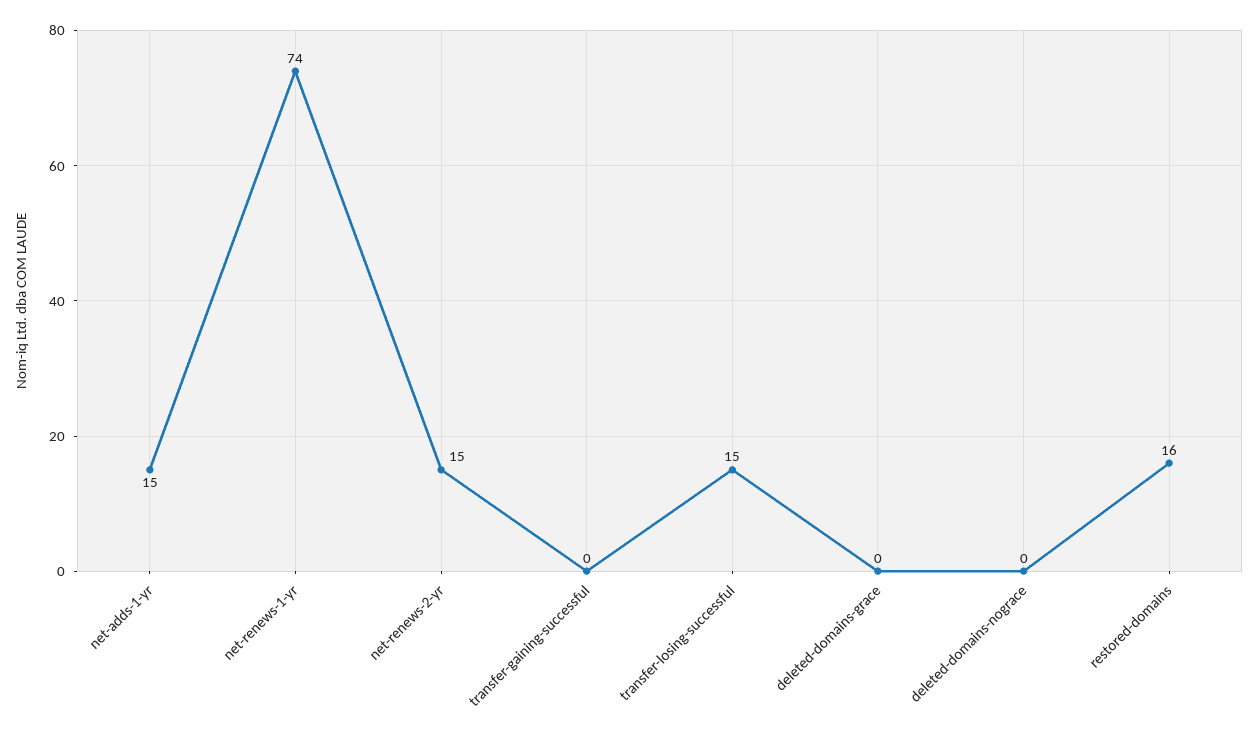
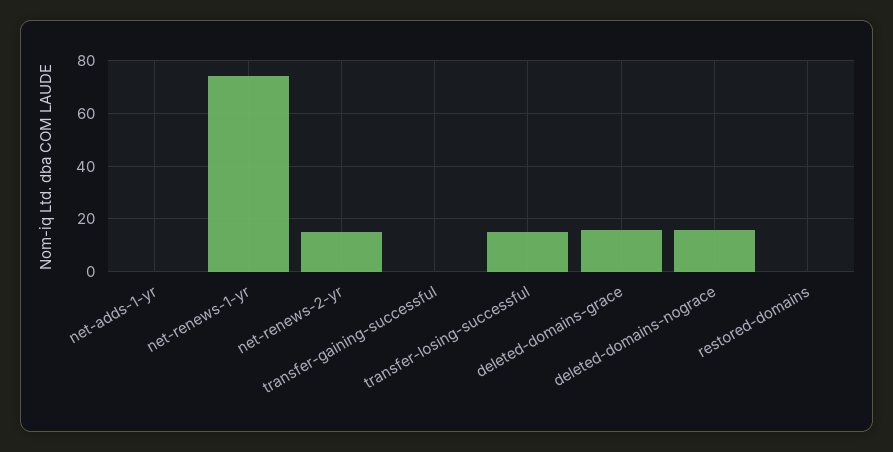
  {
-   "net-adds-1-yr": 15,
+   "net-adds-1-yr": 0,
    "net-renews-1-yr": 74,
    "net-renews-2-yr": 15,
    "transfer-gaining-successful": 0,
    "transfer-losing-successful": 15,
-   "deleted-domains-grace": 0,
+   "deleted-domains-grace": 15,
-   "deleted-domains-nograce": 0,
+   "deleted-domains-nograce": 15,
-   "restored-domains": 16
+   "restored-domains": 0
  }

